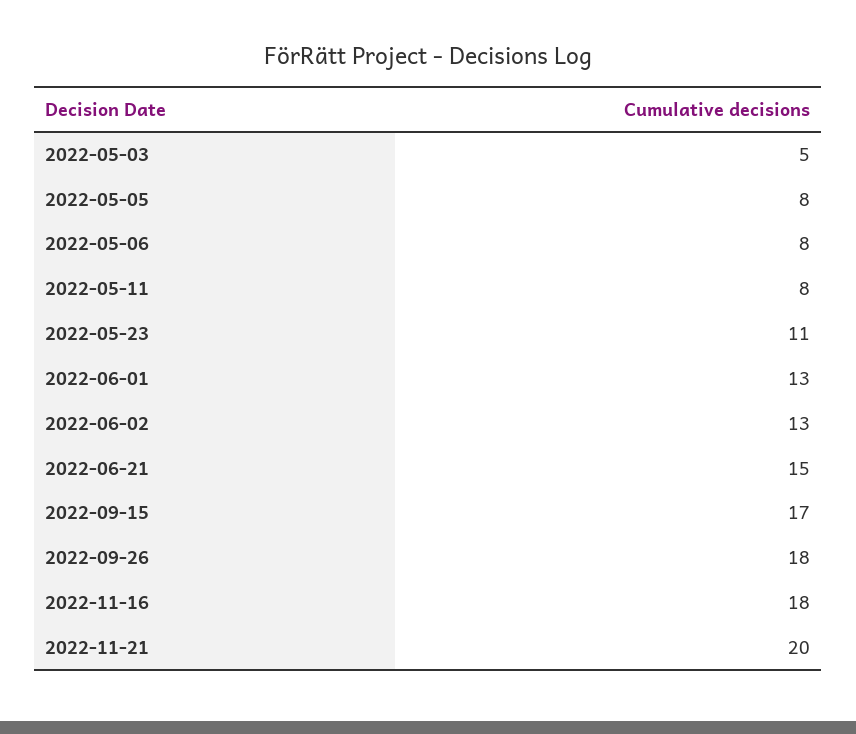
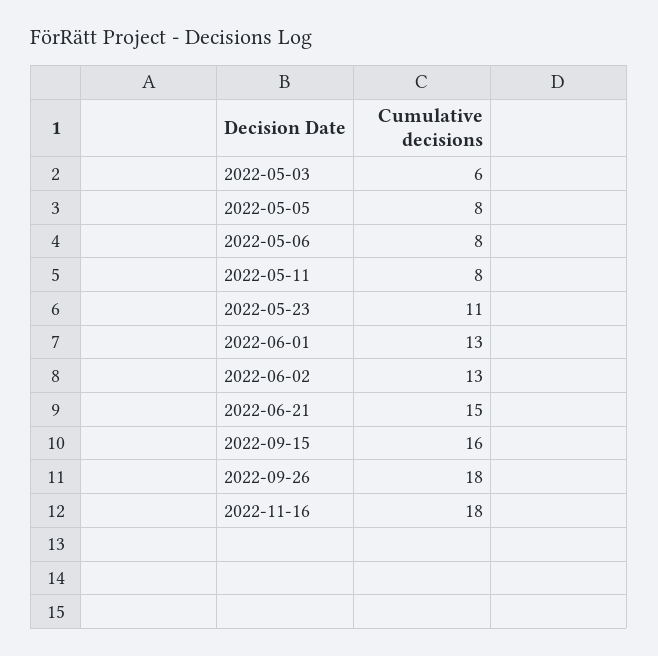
  {
-   "2022-05-03": 5,
+   "2022-05-03": 6,
    "2022-05-05": 8,
    "2022-05-06": 8,
    "2022-05-11": 8,
    "2022-05-23": 11,
    "2022-06-01": 13,
    "2022-06-02": 13,
    "2022-06-21": 15,
-   "2022-09-15": 17,
+   "2022-09-15": 16,
    "2022-09-26": 18,
-   "2022-11-16": 18,
+   "2022-11-16": 18
-   "2022-11-21": 20
  }

